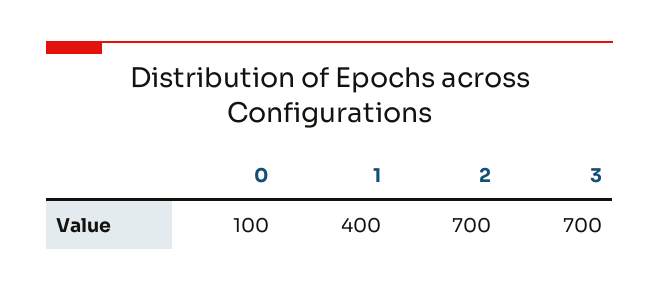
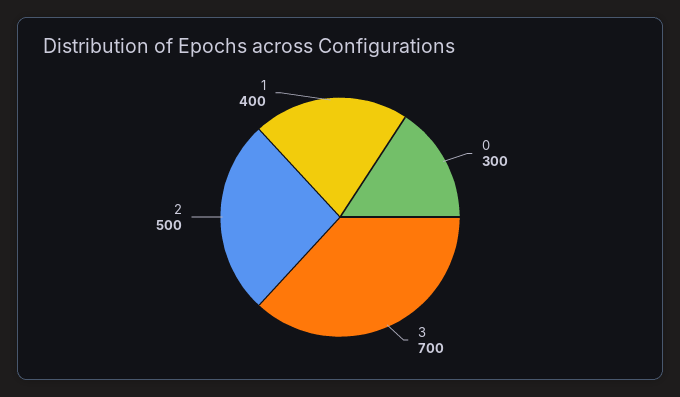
  {
-   "0": 100,
+   "0": 300,
    "1": 400,
-   "2": 700,
+   "2": 500,
    "3": 700
  }

